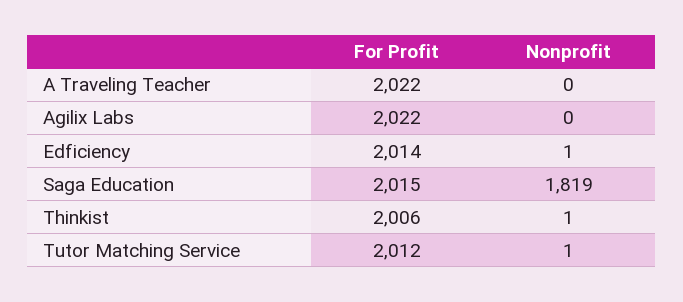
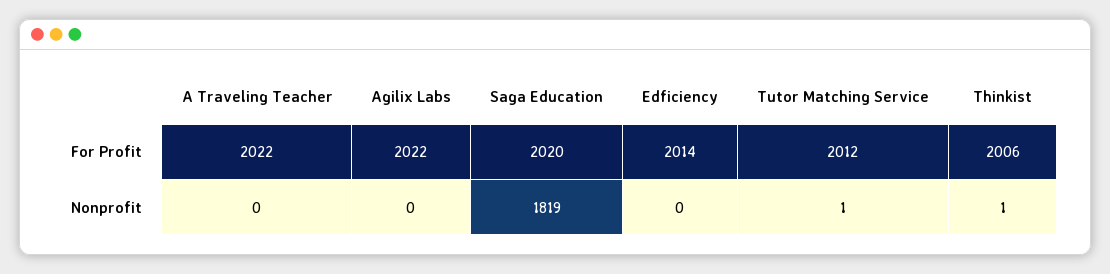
  {
    "For Profit": {
      "A Traveling Teacher": 2022,
      "Agilix Labs": 2022,
      "Edficiency": 2014,
-     "Saga Education": 2015,
+     "Saga Education": 2020,
      "Thinkist": 2006,
      "Tutor Matching Service": 2012
    },
    "Nonprofit": {
      "A Traveling Teacher": 0,
      "Agilix Labs": 0,
-     "Edficiency": 1,
+     "Edficiency": 0,
      "Saga Education": 1819,
      "Thinkist": 1,
      "Tutor Matching Service": 1
    }
  }

